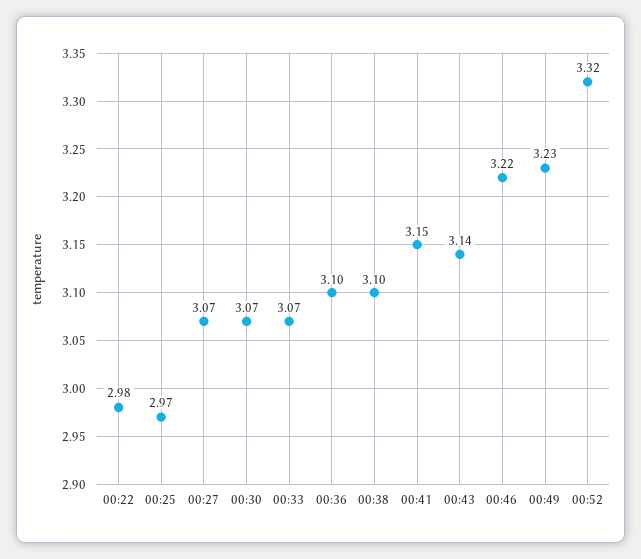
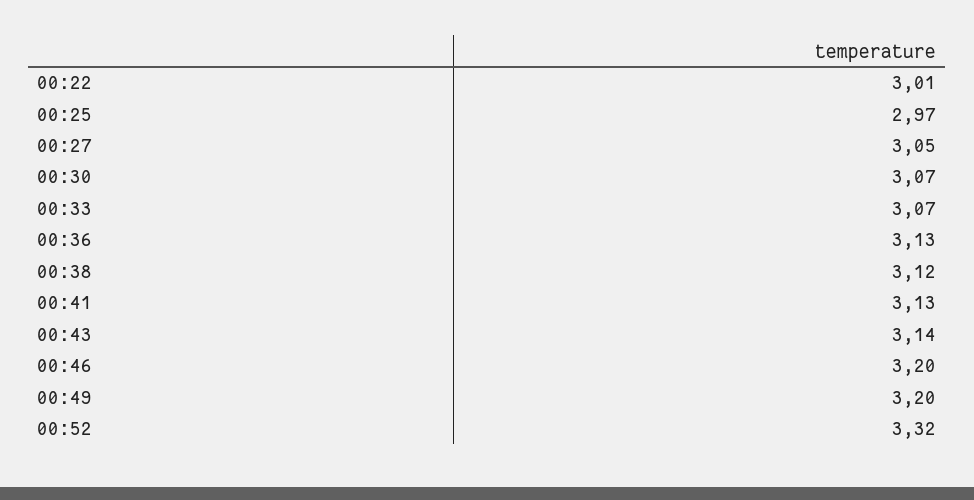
  {
-   "00:22": 2.98,
+   "00:22": 3.01,
    "00:25": 2.97,
-   "00:27": 3.07,
+   "00:27": 3.05,
    "00:30": 3.07,
    "00:33": 3.07,
-   "00:36": 3.1,
+   "00:36": 3.13,
-   "00:38": 3.1,
+   "00:38": 3.12,
-   "00:41": 3.15,
+   "00:41": 3.13,
    "00:43": 3.14,
-   "00:46": 3.22,
+   "00:46": 3.2,
-   "00:49": 3.23,
+   "00:49": 3.2,
    "00:52": 3.32
  }

